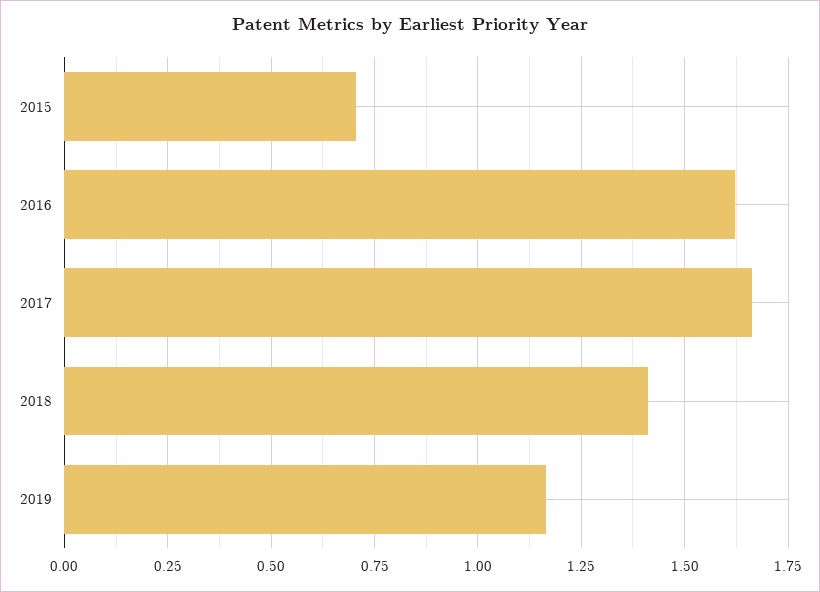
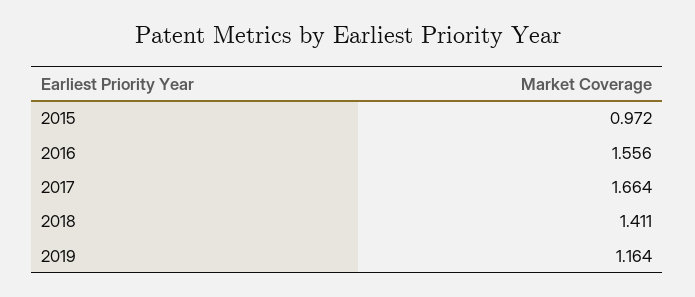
  {
-   "2015": 0.7,
+   "2015": 0.972,
-   "2016": 1.625,
+   "2016": 1.556,
    "2017": 1.664,
    "2018": 1.411,
    "2019": 1.164
  }

